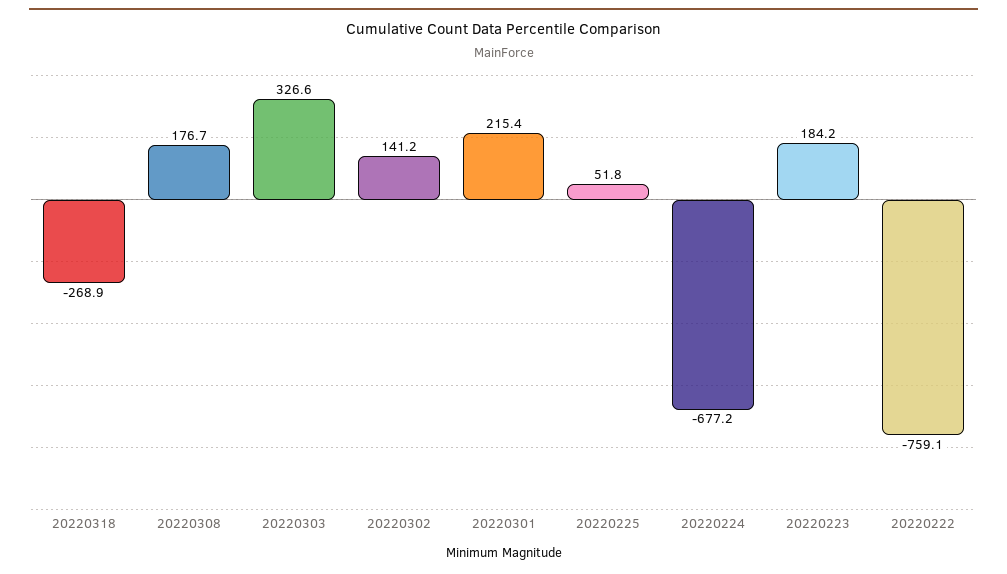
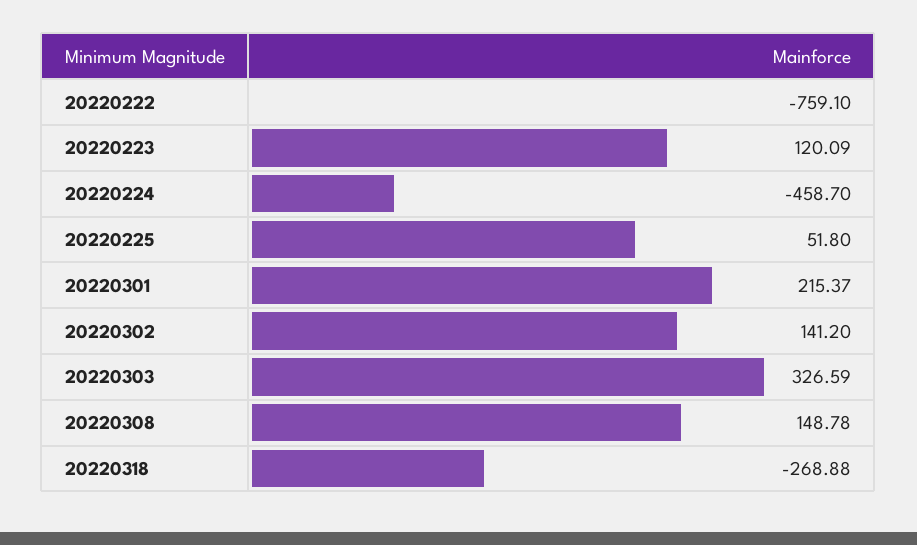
  {
    "20220318": -268.88,
-   "20220308": 176.7,
+   "20220308": 148.78,
    "20220303": 326.59,
    "20220302": 141.2,
    "20220301": 215.37,
    "20220225": 51.8,
-   "20220224": -677.2,
+   "20220224": -458.7,
-   "20220223": 184.2,
+   "20220223": 120.09,
    "20220222": -759.1
  }

